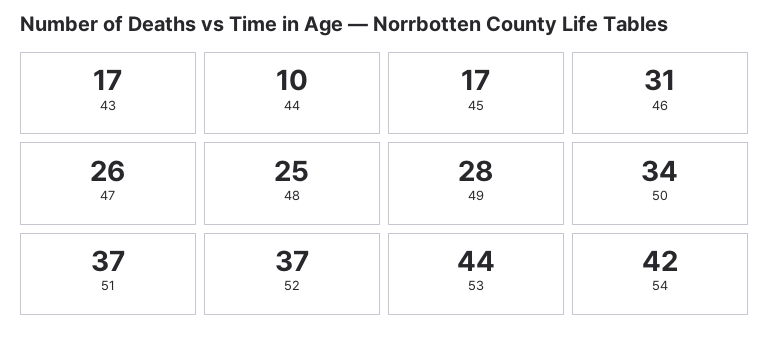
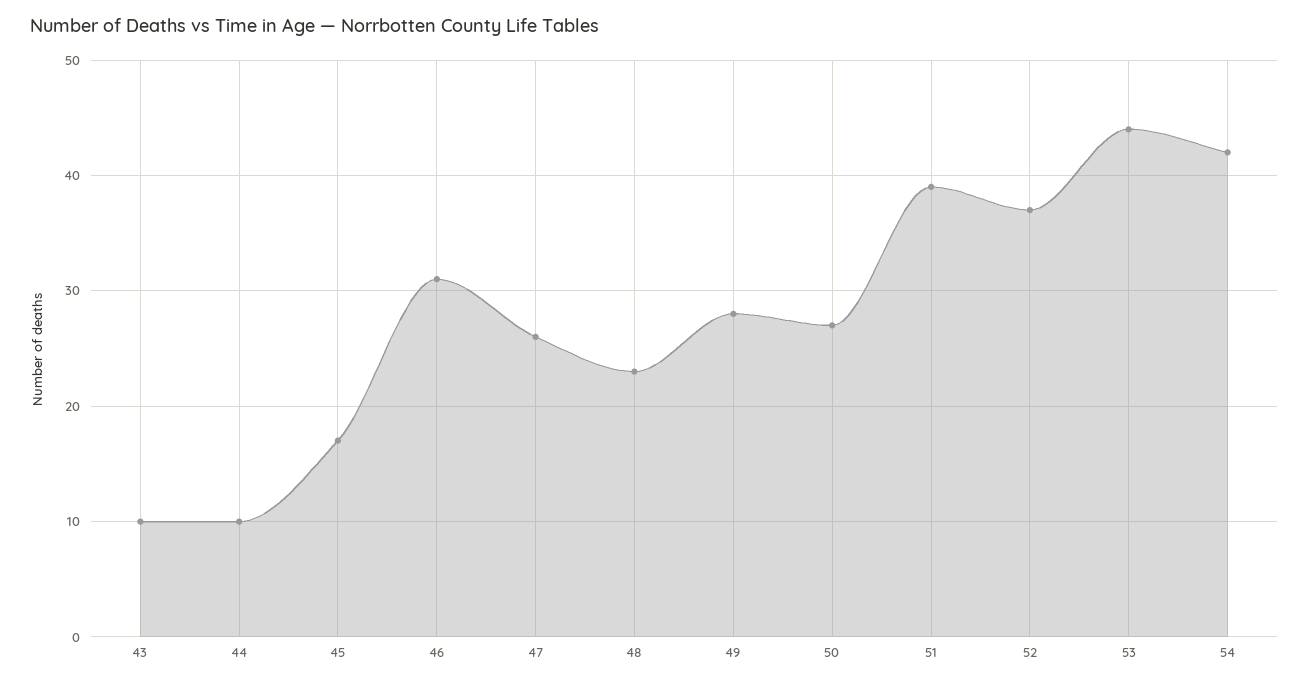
  {
-   "43": 17,
+   "43": 10,
    "44": 10,
    "45": 17,
    "46": 31,
    "47": 26,
-   "48": 25,
+   "48": 23,
    "49": 28,
-   "50": 34,
+   "50": 27,
-   "51": 37,
+   "51": 39,
    "52": 37,
    "53": 44,
    "54": 42
  }

